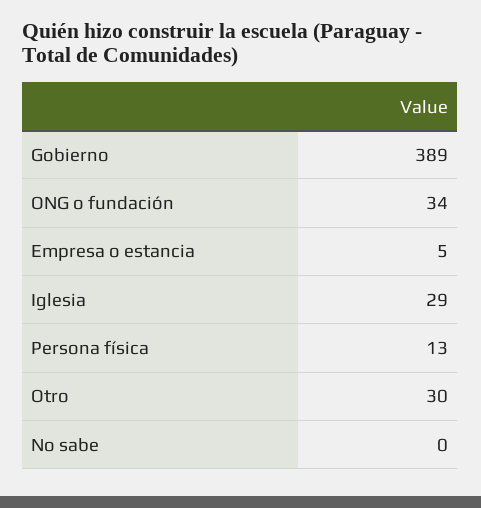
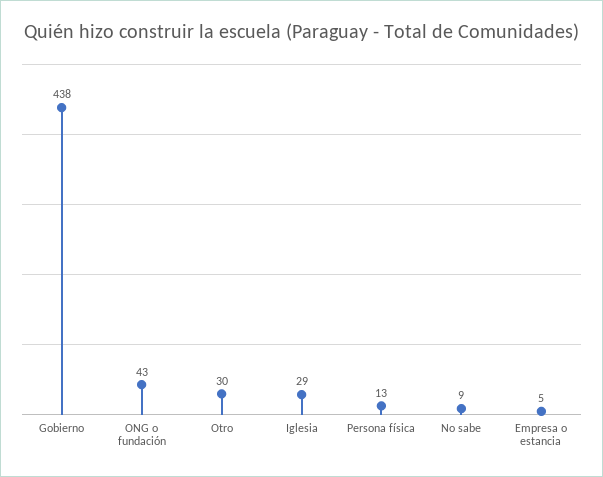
  {
-   "Gobierno": 389,
+   "Gobierno": 438,
-   "ONG o fundación": 34,
+   "ONG o fundación": 43,
    "Empresa o estancia": 5,
    "Iglesia": 29,
    "Persona física": 13,
    "Otro": 30,
-   "No sabe": 0
+   "No sabe": 9
  }

